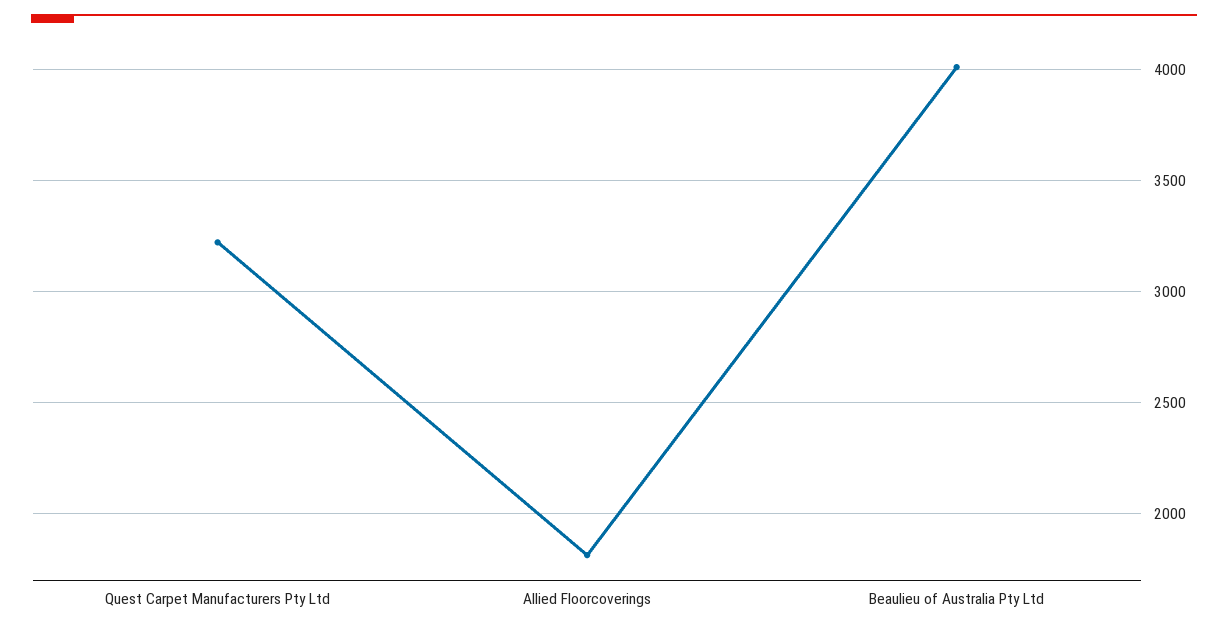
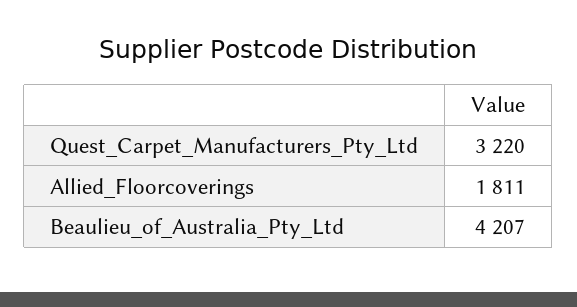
  {
    "Quest Carpet Manufacturers Pty Ltd": 3220,
    "Allied Floorcoverings": 1811,
-   "Beaulieu of Australia Pty Ltd": 4000
+   "Beaulieu of Australia Pty Ltd": 4207
  }

